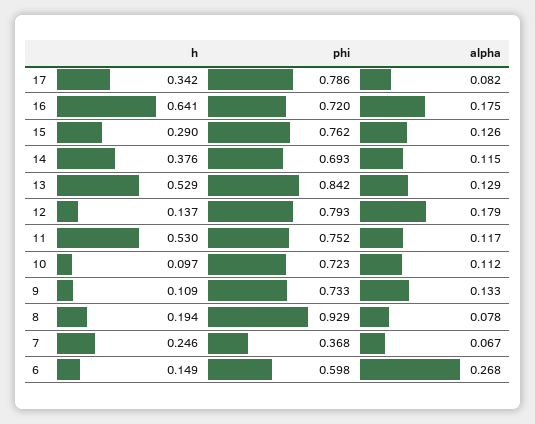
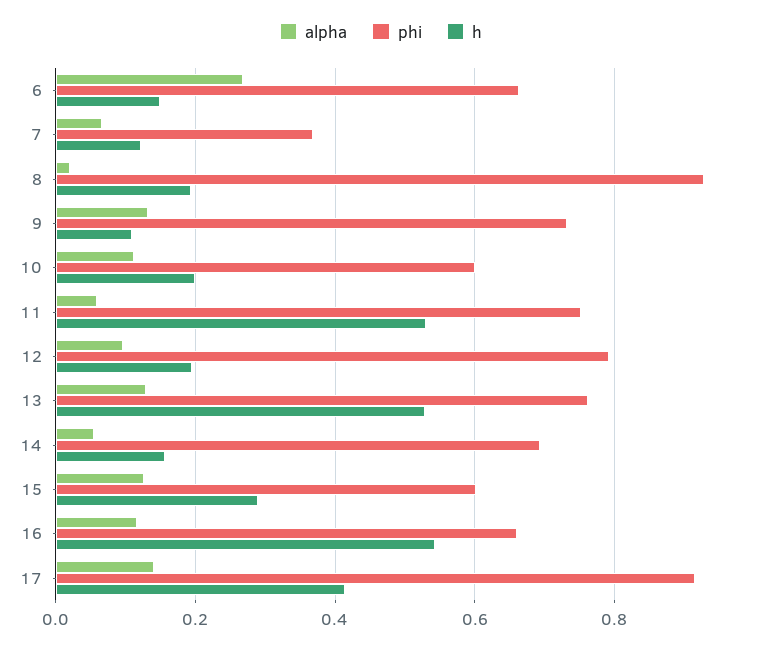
  {
    "h": {
-     "17": 0.342,
+     "17": 0.42,
-     "16": 0.641,
+     "16": 0.54,
      "15": 0.29,
-     "14": 0.376,
+     "14": 0.16,
      "13": 0.529,
-     "12": 0.137,
+     "12": 0.2,
      "11": 0.53,
-     "10": 0.097,
+     "10": 0.2,
      "9": 0.109,
      "8": 0.194,
-     "7": 0.246,
+     "7": 0.12,
      "6": 0.149
    },
    "phi": {
-     "17": 0.786,
+     "17": 0.92,
-     "16": 0.72,
+     "16": 0.66,
-     "15": 0.762,
+     "15": 0.6,
      "14": 0.693,
-     "13": 0.842,
+     "13": 0.76,
      "12": 0.793,
      "11": 0.752,
-     "10": 0.723,
+     "10": 0.6,
      "9": 0.733,
      "8": 0.929,
      "7": 0.368,
-     "6": 0.598
+     "6": 0.66
    },
    "alpha": {
-     "17": 0.082,
+     "17": 0.14,
-     "16": 0.175,
+     "16": 0.12,
      "15": 0.126,
-     "14": 0.115,
+     "14": 0.06,
      "13": 0.129,
-     "12": 0.179,
+     "12": 0.1,
-     "11": 0.117,
+     "11": 0.06,
      "10": 0.112,
      "9": 0.133,
-     "8": 0.078,
+     "8": 0.02,
      "7": 0.067,
      "6": 0.268
    }
  }

